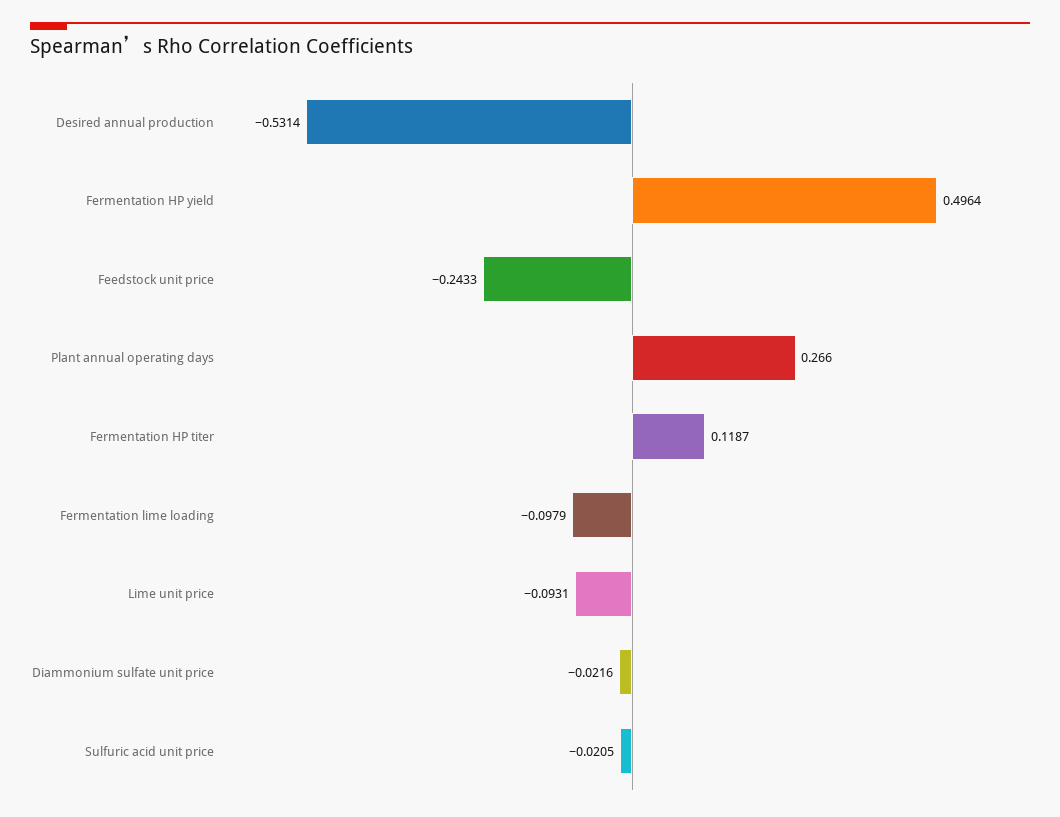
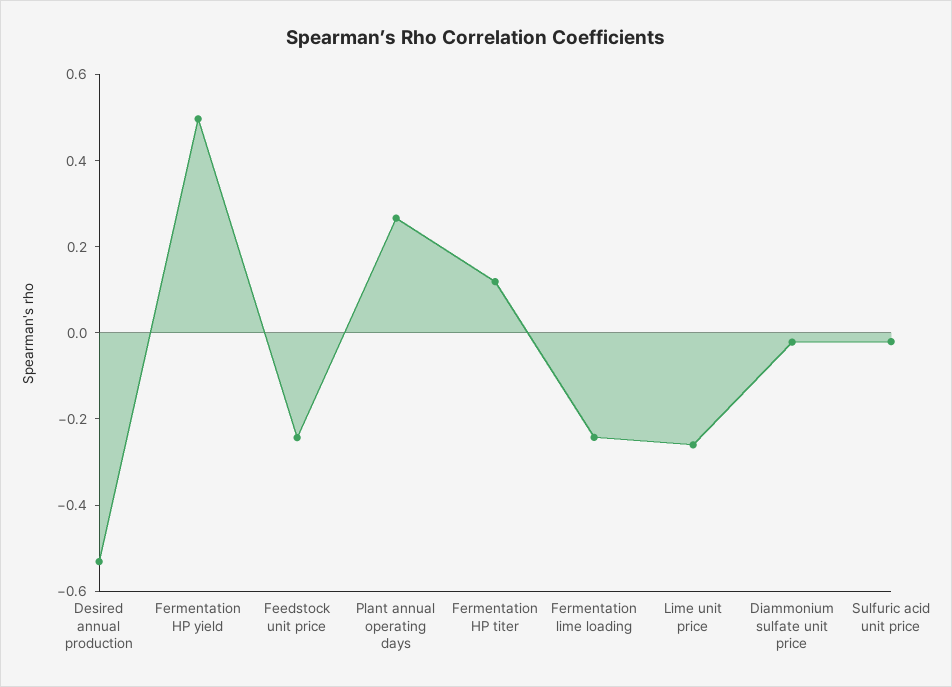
  {
    "Desired annual production": -0.5314,
    "Fermentation HP yield": 0.4964,
    "Feedstock unit price": -0.2433,
    "Plant annual operating days": 0.266,
    "Fermentation HP titer": 0.1187,
-   "Fermentation lime loading": -0.0979,
+   "Fermentation lime loading": -0.25,
-   "Lime unit price": -0.0931,
+   "Lime unit price": -0.25,
    "Diammonium sulfate unit price": -0.0216,
    "Sulfuric acid unit price": -0.0205
  }

